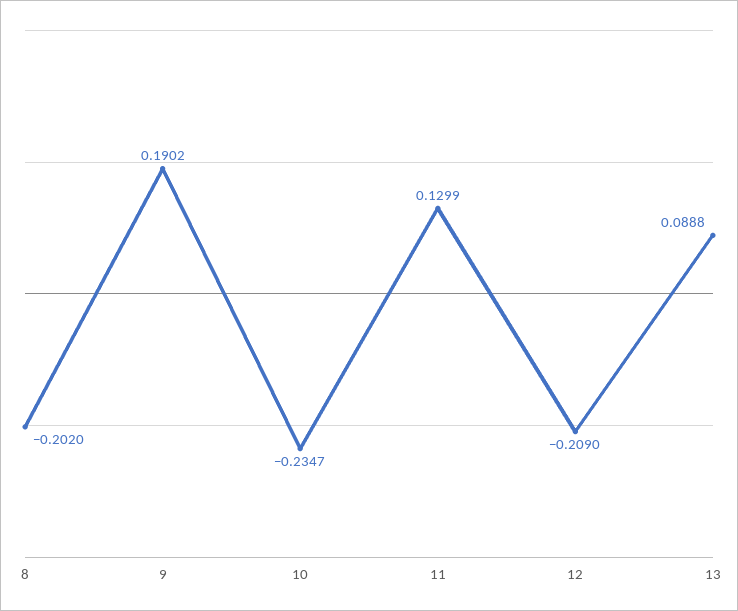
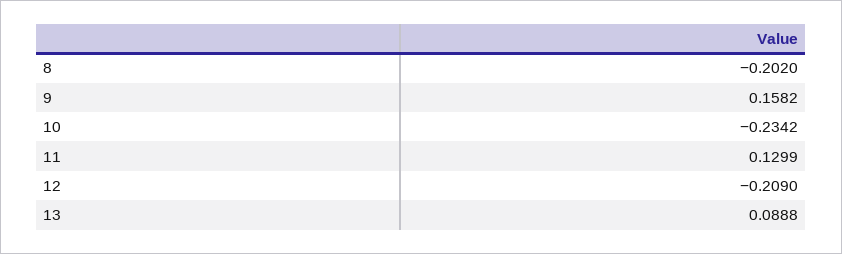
  {
    "8": -0.202,
-   "9": 0.1902,
+   "9": 0.1582,
-   "10": -0.2347,
+   "10": -0.2342,
    "11": 0.1299,
    "12": -0.209,
    "13": 0.0888
  }

